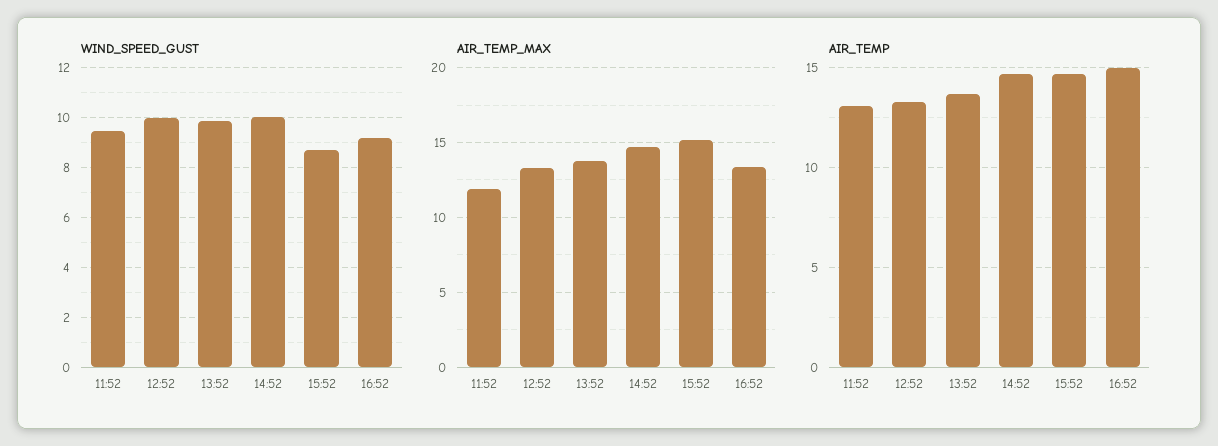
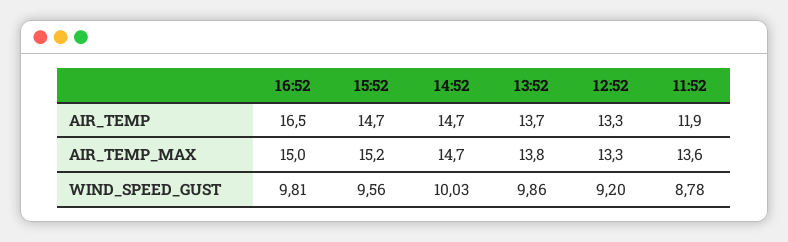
  {
    "WIND_SPEED_GUST": {
-     "11:52": 9.5,
+     "11:52": 8.78,
-     "12:52": 10,
+     "12:52": 9.2,
      "13:52": 9.86,
      "14:52": 10.03,
-     "15:52": 8.75,
+     "15:52": 9.56,
-     "16:52": 9.25
+     "16:52": 9.81
    },
    "AIR_TEMP_MAX": {
-     "11:52": 12,
+     "11:52": 13.6,
      "12:52": 13.3,
      "13:52": 13.8,
      "14:52": 14.7,
      "15:52": 15.2,
-     "16:52": 13.5
+     "16:52": 15
    },
    "AIR_TEMP": {
-     "11:52": 13,
+     "11:52": 11.9,
      "12:52": 13.3,
      "13:52": 13.7,
      "14:52": 14.7,
      "15:52": 14.7,
-     "16:52": 15
+     "16:52": 16.5
    }
  }

